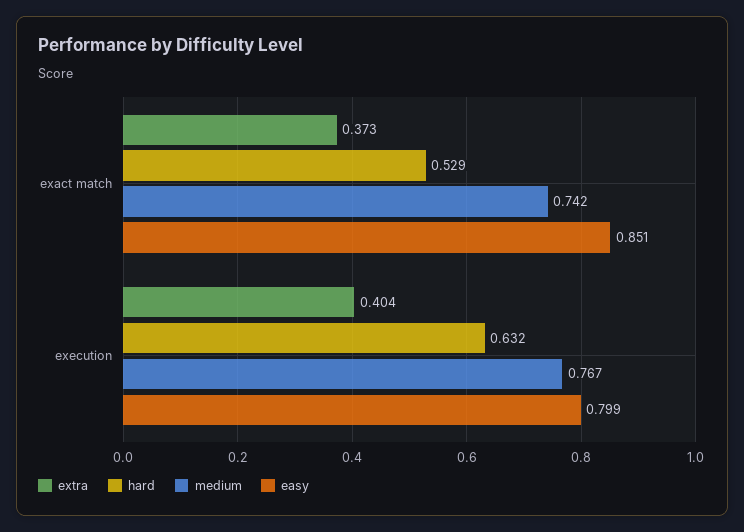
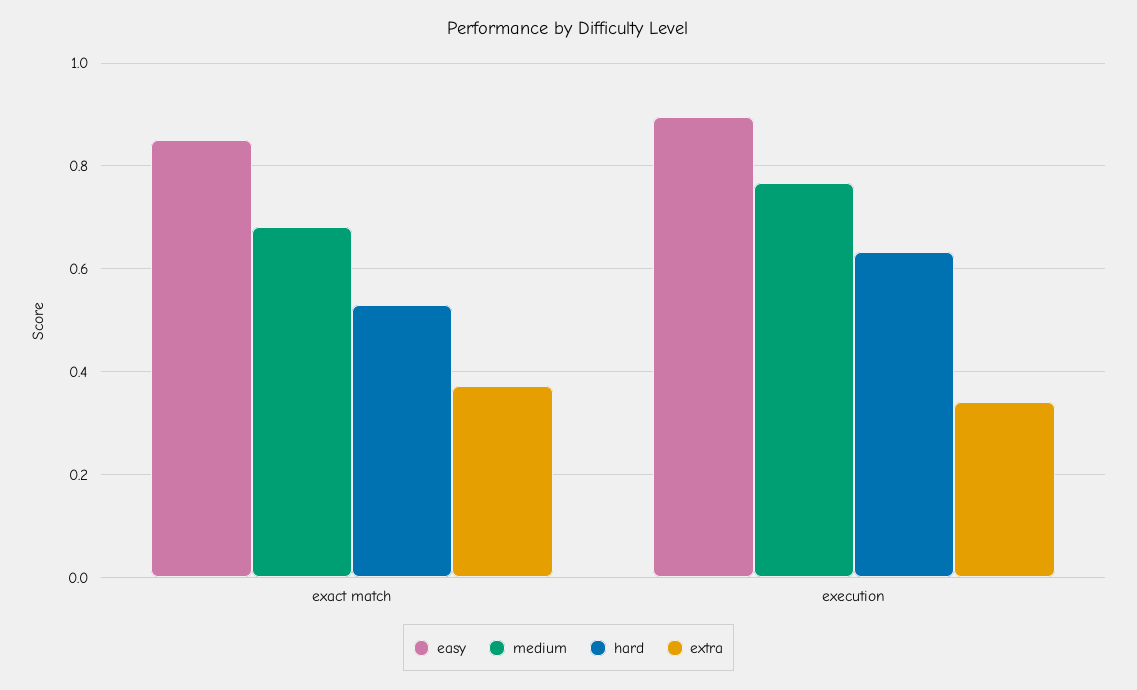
  {
    "extra": {
      "exact match": 0.373,
-     "execution": 0.404
+     "execution": 0.34
    },
    "hard": {
      "exact match": 0.529,
      "execution": 0.632
    },
    "medium": {
-     "exact match": 0.742,
+     "exact match": 0.68,
      "execution": 0.767
    },
    "easy": {
      "exact match": 0.851,
-     "execution": 0.799
+     "execution": 0.9
    }
  }

